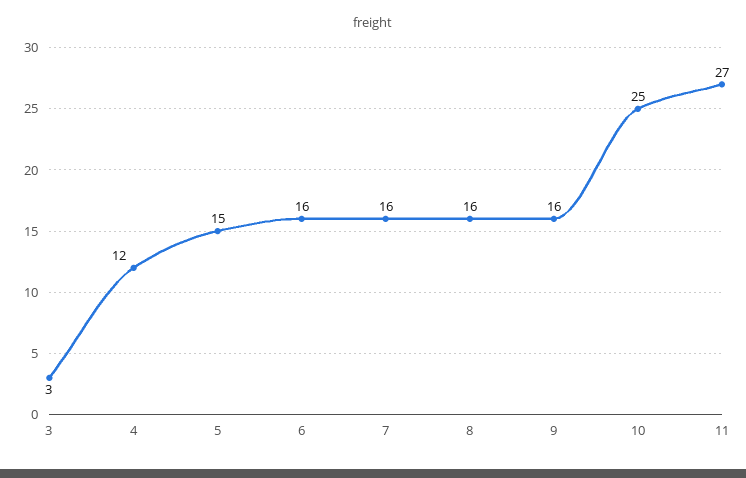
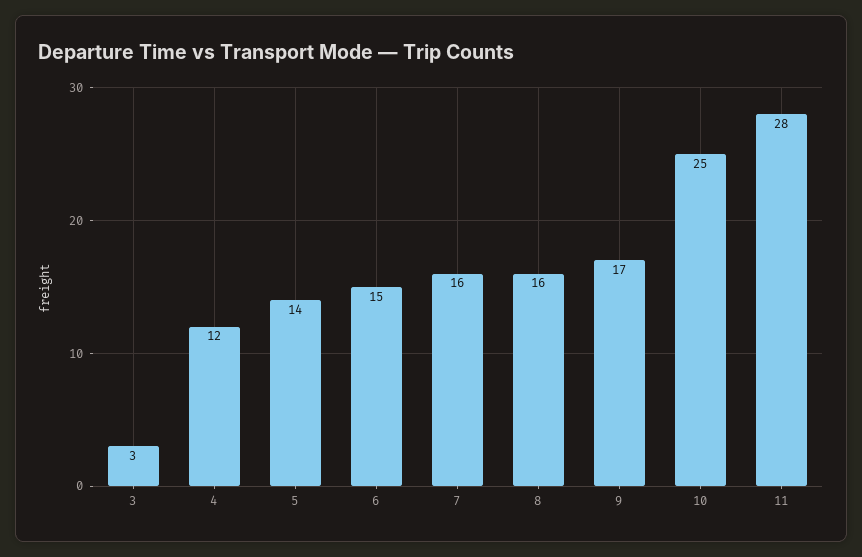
  {
    "3": 3,
    "4": 12,
-   "5": 15,
+   "5": 14,
-   "6": 16,
+   "6": 15,
    "7": 16,
    "8": 16,
-   "9": 16,
+   "9": 17,
    "10": 25,
-   "11": 27
+   "11": 28
  }

